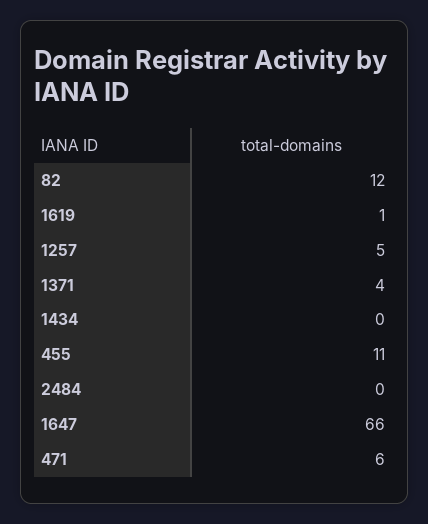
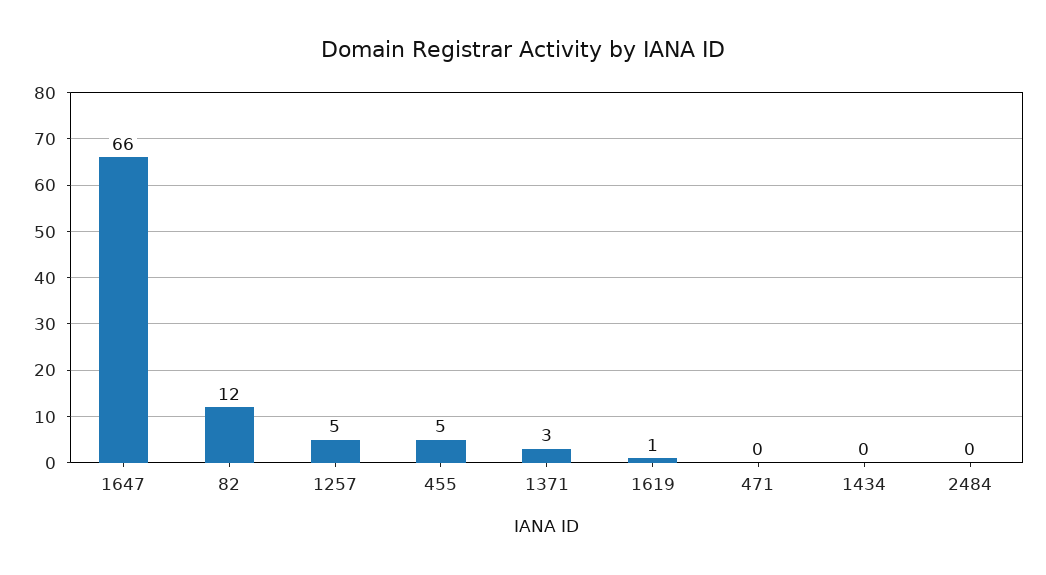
  {
    "82": 12,
    "1619": 1,
    "1257": 5,
-   "1371": 4,
+   "1371": 3,
    "1434": 0,
-   "455": 11,
+   "455": 5,
    "2484": 0,
    "1647": 66,
-   "471": 6
+   "471": 0
  }

